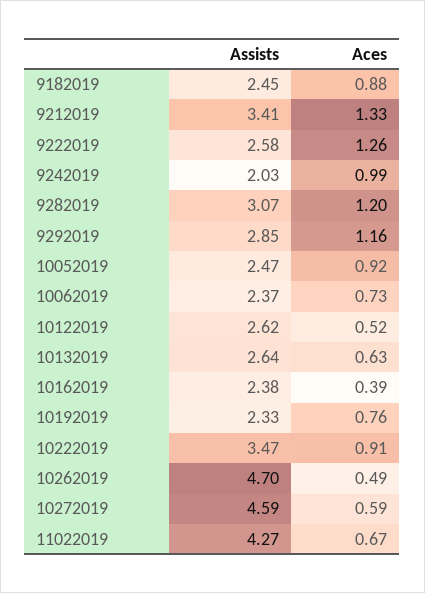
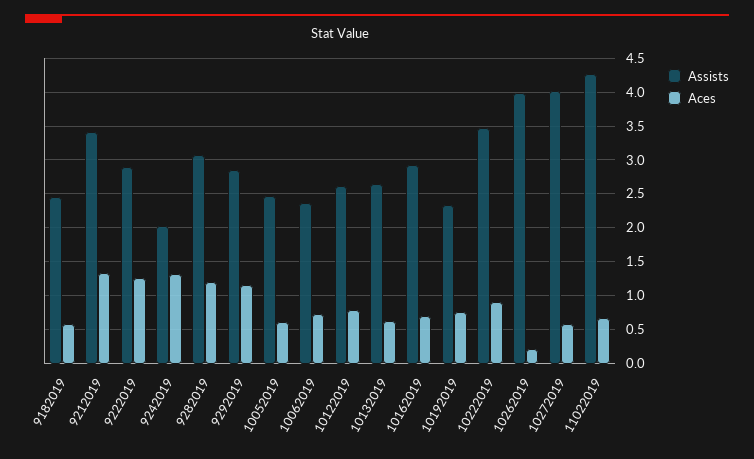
  {
    "Assists": {
      "9182019": 2.45,
      "9212019": 3.41,
-     "9222019": 2.58,
+     "9222019": 2.9,
      "9242019": 2.03,
      "9282019": 3.07,
      "9292019": 2.85,
      "10052019": 2.47,
      "10062019": 2.37,
      "10122019": 2.62,
      "10132019": 2.64,
-     "10162019": 2.38,
+     "10162019": 2.9,
      "10192019": 2.33,
      "10222019": 3.47,
-     "10262019": 4.7,
+     "10262019": 4,
-     "10272019": 4.59,
+     "10272019": 4,
      "11022019": 4.27
    },
    "Aces": {
-     "9182019": 0.88,
+     "9182019": 0.6,
      "9212019": 1.33,
      "9222019": 1.26,
-     "9242019": 0.99,
+     "9242019": 1.3,
      "9282019": 1.2,
      "9292019": 1.16,
-     "10052019": 0.92,
+     "10052019": 0.6,
      "10062019": 0.73,
-     "10122019": 0.52,
+     "10122019": 0.8,
      "10132019": 0.63,
-     "10162019": 0.39,
+     "10162019": 0.7,
      "10192019": 0.76,
      "10222019": 0.91,
-     "10262019": 0.49,
+     "10262019": 0.2,
      "10272019": 0.59,
      "11022019": 0.67
    }
  }

